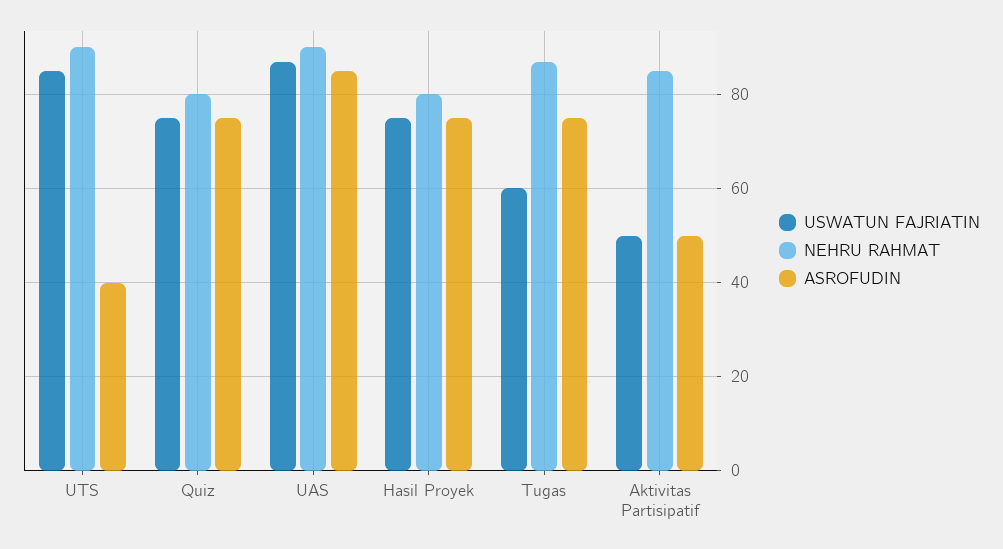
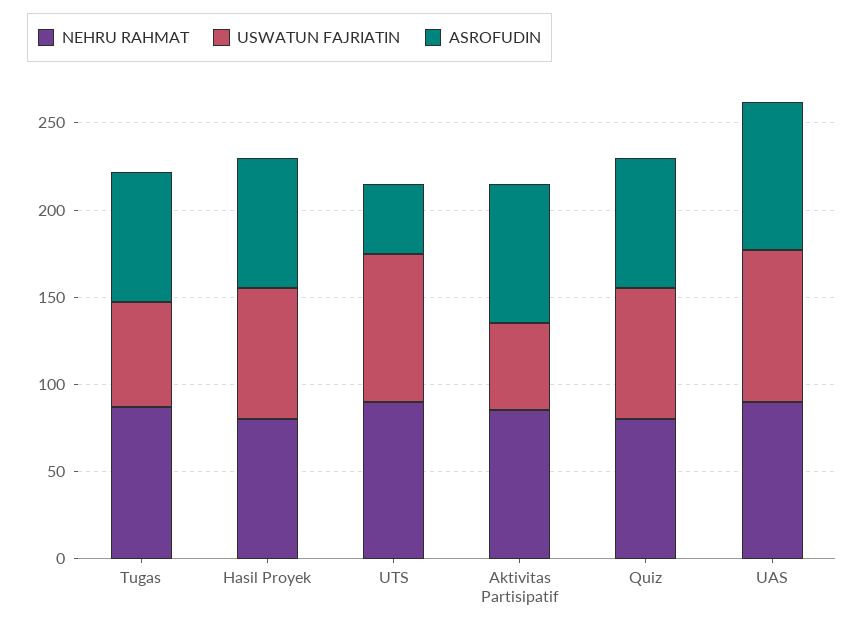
  {
    "USWATUN FAJRIATIN": {
      "UTS": 85,
      "Quiz": 75,
      "UAS": 85,
      "Hasil Proyek": 75,
      "Tugas": 60,
      "Aktivitas Partisipatif": 50
    },
    "NEHRU RAHMAT": {
      "UTS": 90,
      "Quiz": 80,
      "UAS": 90,
      "Hasil Proyek": 80,
      "Tugas": 85,
      "Aktivitas Partisipatif": 85
    },
    "ASROFUDIN": {
      "UTS": 40,
      "Quiz": 75,
      "UAS": 85,
      "Hasil Proyek": 75,
      "Tugas": 75,
-     "Aktivitas Partisipatif": 50
+     "Aktivitas Partisipatif": 80
    }
  }

